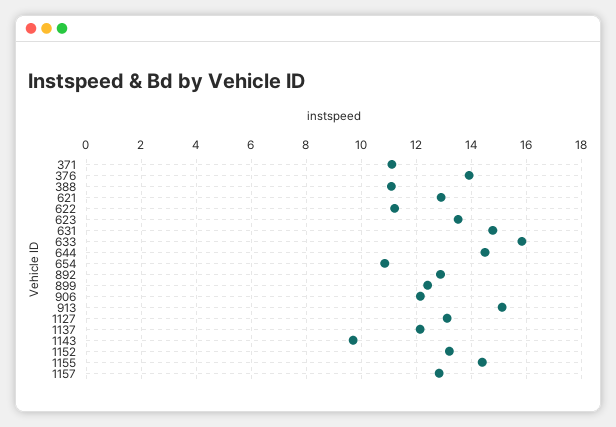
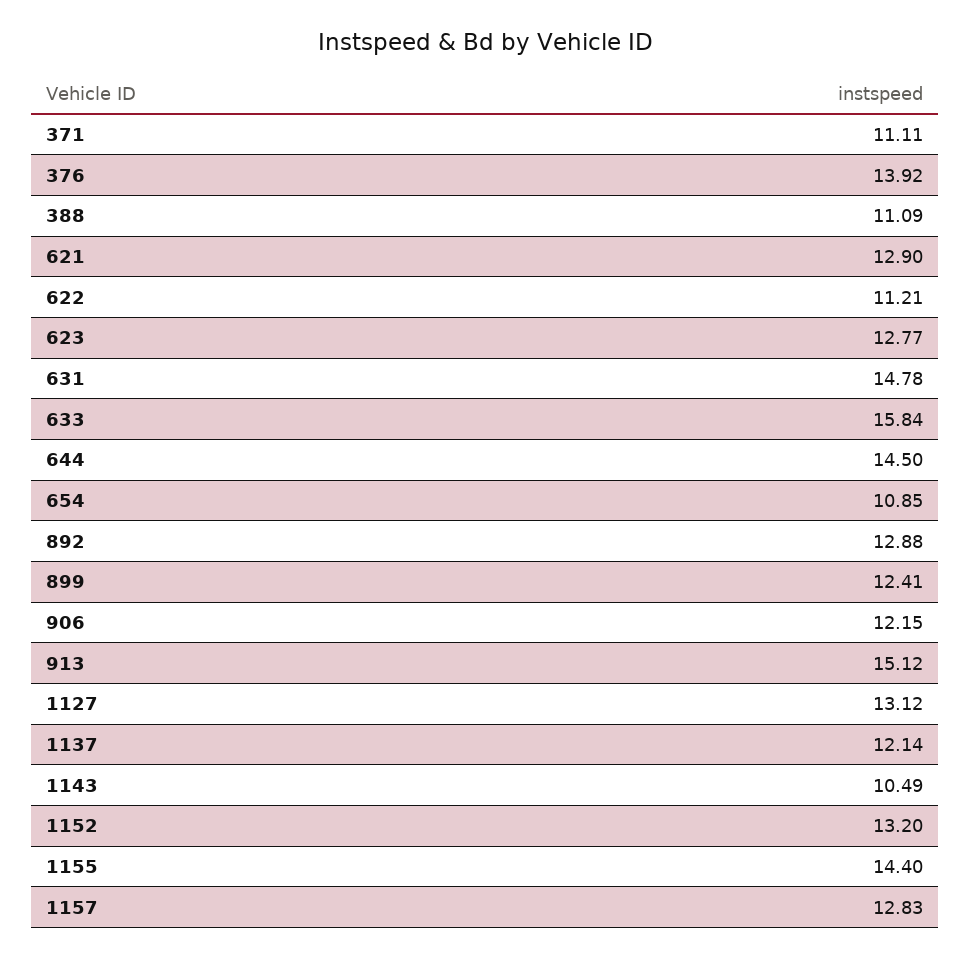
  {
    "371": 11.11,
    "376": 13.92,
    "388": 11.09,
    "621": 12.9,
    "622": 11.21,
-   "623": 13.5,
+   "623": 12.77,
    "631": 14.78,
    "633": 15.84,
    "644": 14.5,
    "654": 10.85,
    "892": 12.88,
    "899": 12.41,
    "906": 12.15,
    "913": 15.12,
    "1127": 13.12,
    "1137": 12.14,
-   "1143": 9.75,
+   "1143": 10.49,
    "1152": 13.2,
    "1155": 14.4,
    "1157": 12.83
  }

